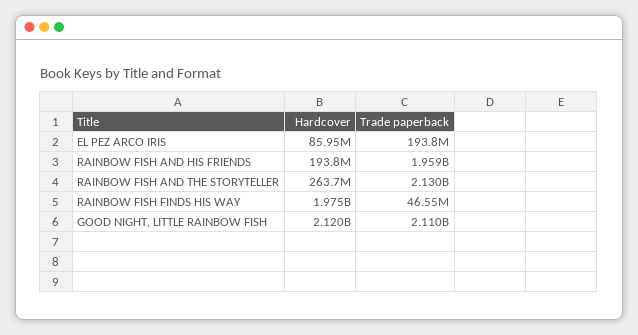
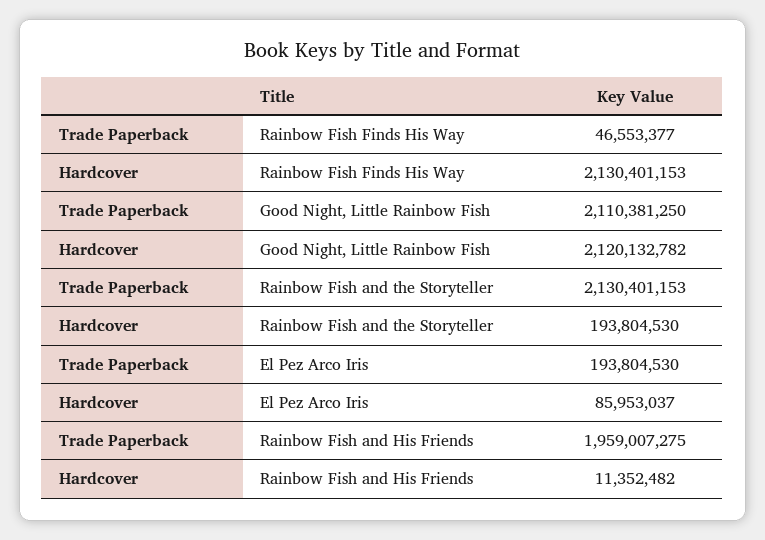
  {
    "Hardcover": {
      "EL PEZ ARCO IRIS": 85953037,
-     "RAINBOW FISH AND HIS FRIENDS": 193800000,
+     "RAINBOW FISH AND HIS FRIENDS": 11352482,
-     "RAINBOW FISH AND THE STORYTELLER": 263700000,
+     "RAINBOW FISH AND THE STORYTELLER": 193804530,
-     "RAINBOW FISH FINDS HIS WAY": 1975000000,
+     "RAINBOW FISH FINDS HIS WAY": 2130401153,
      "GOOD NIGHT, LITTLE RAINBOW FISH": 2120132782
    },
    "Trade paperback": {
      "EL PEZ ARCO IRIS": 193804530,
      "RAINBOW FISH AND HIS FRIENDS": 1959007275,
      "RAINBOW FISH AND THE STORYTELLER": 2130401153,
      "RAINBOW FISH FINDS HIS WAY": 46553377,
      "GOOD NIGHT, LITTLE RAINBOW FISH": 2110381250
    }
  }

